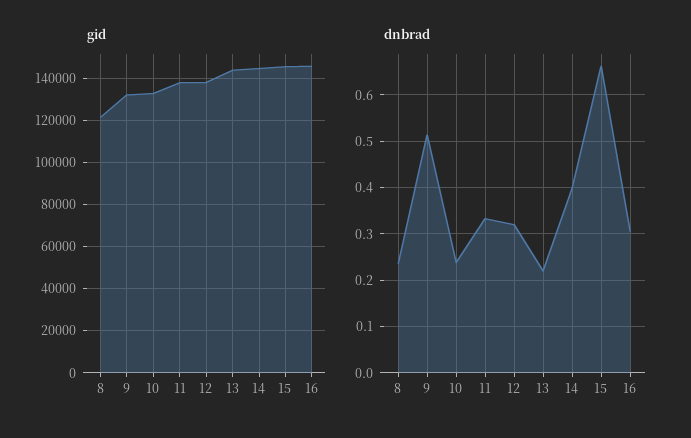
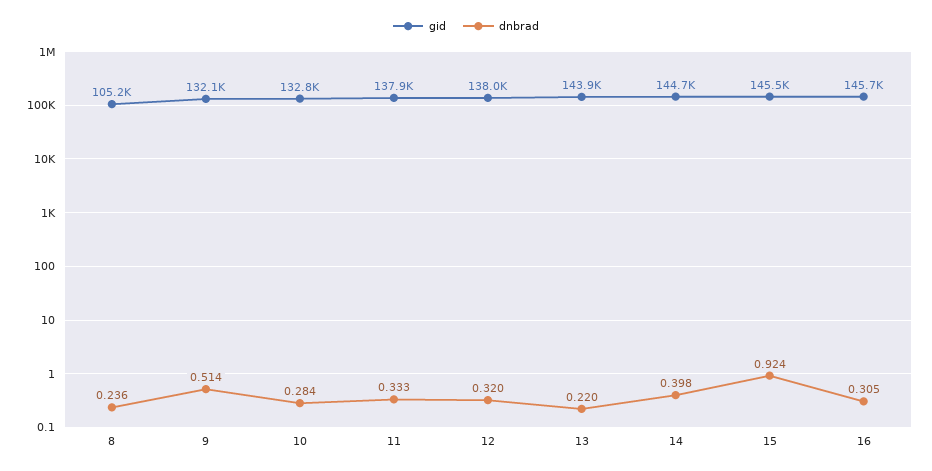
  {
    "gid": {
-     "8": 120000,
+     "8": 105200,
      "9": 132100,
      "10": 132800,
      "11": 137900,
      "12": 138000,
      "13": 143900,
      "14": 144700,
      "15": 145500,
      "16": 145700
    },
    "dnbrad": {
      "8": 0.236,
      "9": 0.514,
-     "10": 0.24,
+     "10": 0.284,
      "11": 0.333,
      "12": 0.32,
      "13": 0.22,
      "14": 0.398,
-     "15": 0.66,
+     "15": 0.924,
      "16": 0.305
    }
  }

